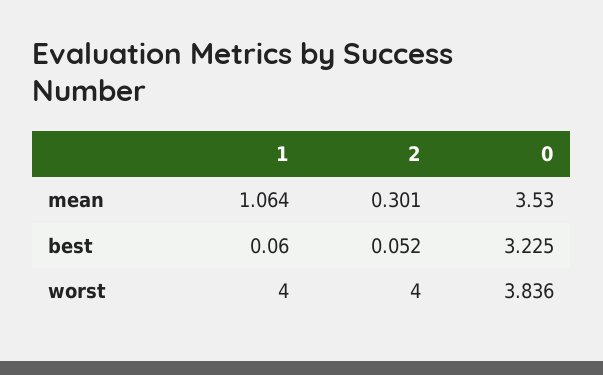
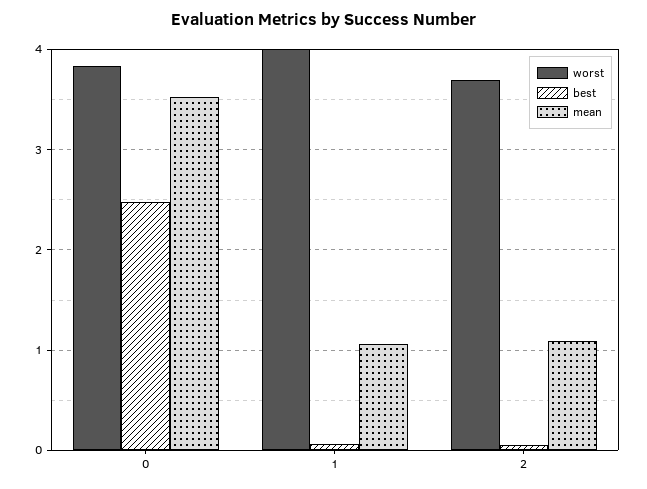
  {
    "mean": {
      "1": 1.064,
-     "2": 0.301,
+     "2": 1.1,
      "0": 3.53
    },
    "best": {
      "1": 0.06,
      "2": 0.052,
-     "0": 3.225
+     "0": 2.5
    },
    "worst": {
      "1": 4,
-     "2": 4,
+     "2": 3.7,
      "0": 3.836
    }
  }

